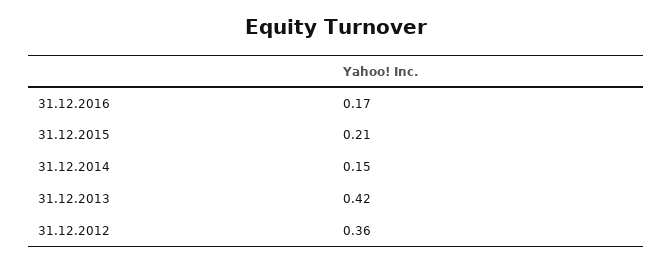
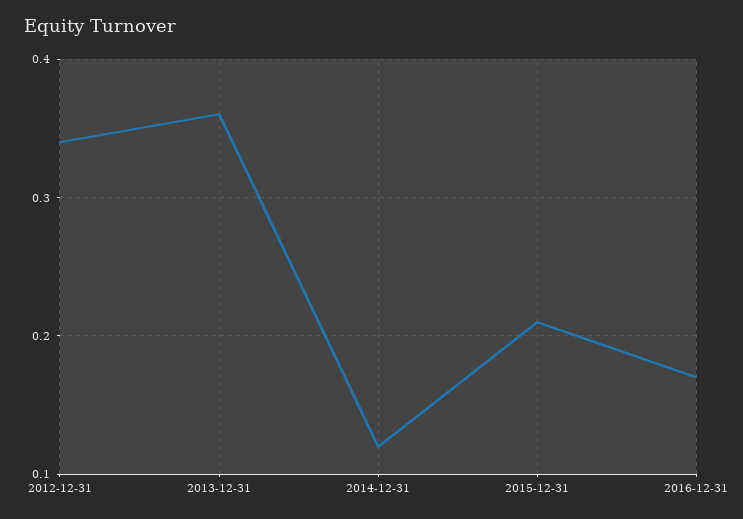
  {
    "31.12.2016": 0.17,
    "31.12.2015": 0.21,
-   "31.12.2014": 0.15,
+   "31.12.2014": 0.12,
-   "31.12.2013": 0.42,
+   "31.12.2013": 0.36,
-   "31.12.2012": 0.36
+   "31.12.2012": 0.34
  }

